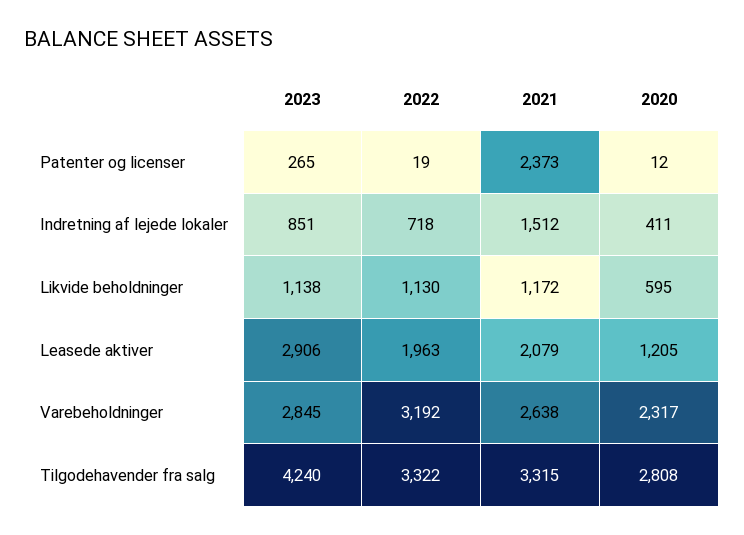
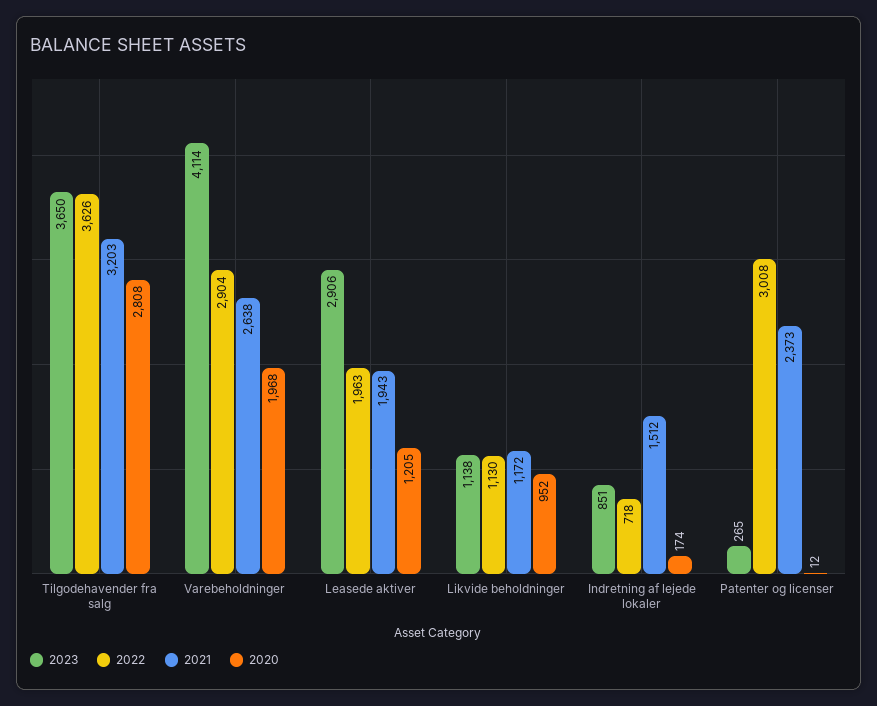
  {
    "2023": {
      "Patenter og licenser": 265,
      "Indretning af lejede lokaler": 851,
      "Likvide beholdninger": 1138,
      "Leasede aktiver": 2906,
-     "Varebeholdninger": 2845,
+     "Varebeholdninger": 4114,
-     "Tilgodehavender fra salg": 4240
+     "Tilgodehavender fra salg": 3650
    },
    "2022": {
-     "Patenter og licenser": 19,
+     "Patenter og licenser": 3008,
      "Indretning af lejede lokaler": 718,
      "Likvide beholdninger": 1130,
      "Leasede aktiver": 1963,
-     "Varebeholdninger": 3192,
+     "Varebeholdninger": 2904,
-     "Tilgodehavender fra salg": 3322
+     "Tilgodehavender fra salg": 3626
    },
    "2021": {
      "Patenter og licenser": 2373,
      "Indretning af lejede lokaler": 1512,
      "Likvide beholdninger": 1172,
-     "Leasede aktiver": 2079,
+     "Leasede aktiver": 1943,
      "Varebeholdninger": 2638,
-     "Tilgodehavender fra salg": 3315
+     "Tilgodehavender fra salg": 3203
    },
    "2020": {
      "Patenter og licenser": 12,
-     "Indretning af lejede lokaler": 411,
+     "Indretning af lejede lokaler": 174,
-     "Likvide beholdninger": 595,
+     "Likvide beholdninger": 952,
      "Leasede aktiver": 1205,
-     "Varebeholdninger": 2317,
+     "Varebeholdninger": 1968,
      "Tilgodehavender fra salg": 2808
    }
  }

